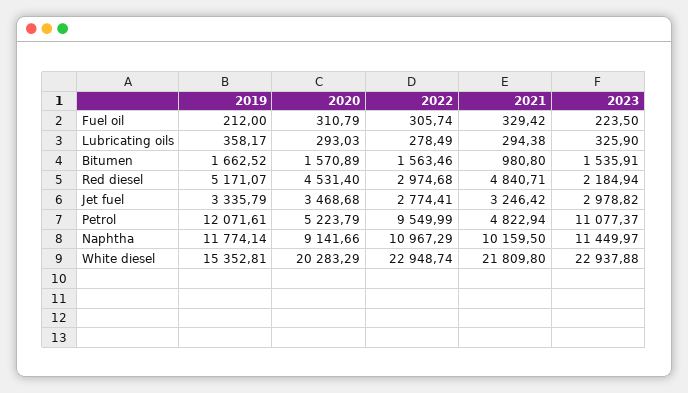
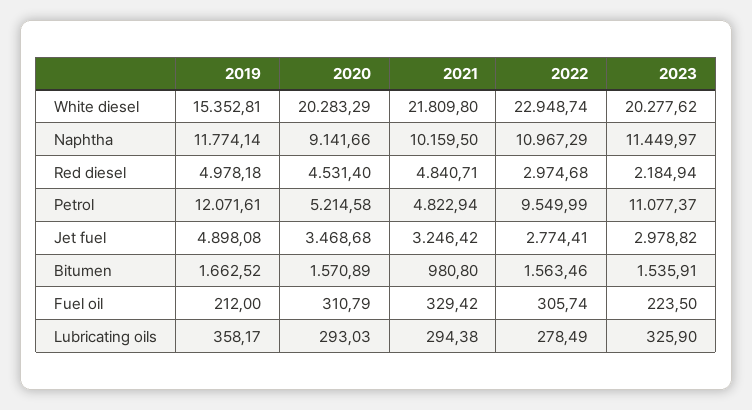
  {
    "2019": {
      "Fuel oil": 212,
      "Lubricating oils": 358.17,
      "Bitumen": 1662.52,
-     "Red diesel": 5171.07,
+     "Red diesel": 4978.18,
-     "Jet fuel": 3335.79,
+     "Jet fuel": 4898.08,
      "Petrol": 12071.61,
      "Naphtha": 11774.14,
      "White diesel": 15352.81
    },
    "2020": {
      "Fuel oil": 310.79,
      "Lubricating oils": 293.03,
      "Bitumen": 1570.89,
      "Red diesel": 4531.4,
      "Jet fuel": 3468.68,
-     "Petrol": 5223.79,
+     "Petrol": 5214.58,
      "Naphtha": 9141.66,
      "White diesel": 20283.29
    },
    "2022": {
      "Fuel oil": 305.74,
      "Lubricating oils": 278.49,
      "Bitumen": 1563.46,
      "Red diesel": 2974.68,
      "Jet fuel": 2774.41,
      "Petrol": 9549.99,
      "Naphtha": 10967.29,
      "White diesel": 22948.74
    },
    "2021": {
      "Fuel oil": 329.42,
      "Lubricating oils": 294.38,
      "Bitumen": 980.8,
      "Red diesel": 4840.71,
      "Jet fuel": 3246.42,
      "Petrol": 4822.94,
      "Naphtha": 10159.5,
      "White diesel": 21809.8
    },
    "2023": {
      "Fuel oil": 223.5,
      "Lubricating oils": 325.9,
      "Bitumen": 1535.91,
      "Red diesel": 2184.94,
      "Jet fuel": 2978.82,
      "Petrol": 11077.37,
      "Naphtha": 11449.97,
-     "White diesel": 22937.88
+     "White diesel": 20277.62
    }
  }

